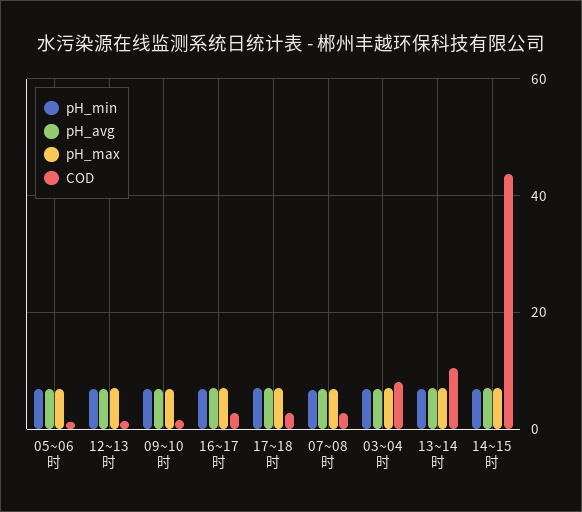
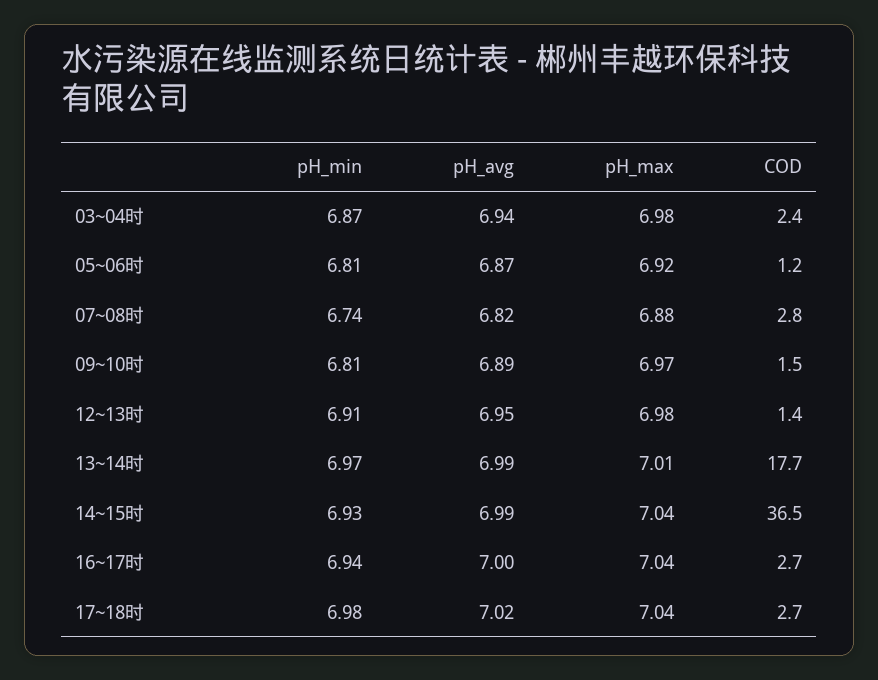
  {
    "pH_min": {
      "05~06时": 6.81,
      "12~13时": 6.91,
      "09~10时": 6.81,
      "16~17时": 6.94,
      "17~18时": 6.98,
      "07~08时": 6.74,
      "03~04时": 6.87,
      "13~14时": 6.97,
      "14~15时": 6.93
    },
    "pH_avg": {
      "05~06时": 6.87,
      "12~13时": 6.95,
      "09~10时": 6.89,
      "16~17时": 7,
      "17~18时": 7.02,
      "07~08时": 6.82,
      "03~04时": 6.94,
      "13~14时": 6.99,
      "14~15时": 6.99
    },
    "pH_max": {
      "05~06时": 6.92,
      "12~13时": 6.98,
      "09~10时": 6.97,
      "16~17时": 7.04,
      "17~18时": 7.04,
      "07~08时": 6.88,
      "03~04时": 6.98,
      "13~14时": 7.01,
      "14~15时": 7.04
    },
    "COD": {
      "05~06时": 1.2,
      "12~13时": 1.4,
      "09~10时": 1.5,
      "16~17时": 2.7,
      "17~18时": 2.7,
      "07~08时": 2.8,
-     "03~04时": 8,
+     "03~04时": 2.4,
-     "13~14时": 10,
+     "13~14时": 17.7,
-     "14~15时": 44
+     "14~15时": 36.5
    }
  }

